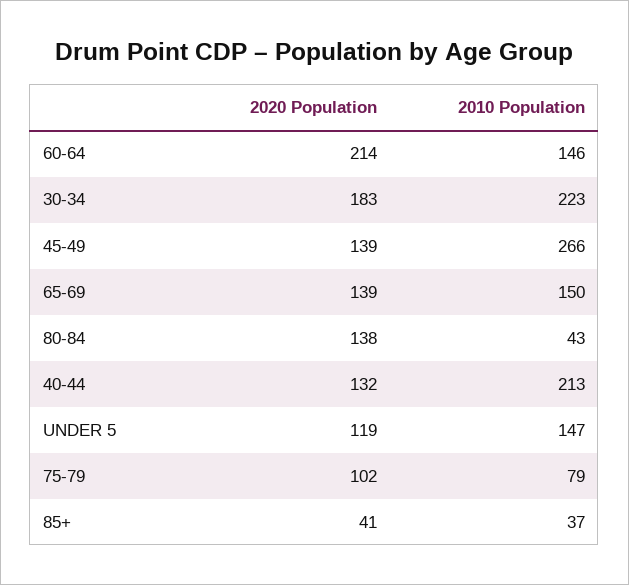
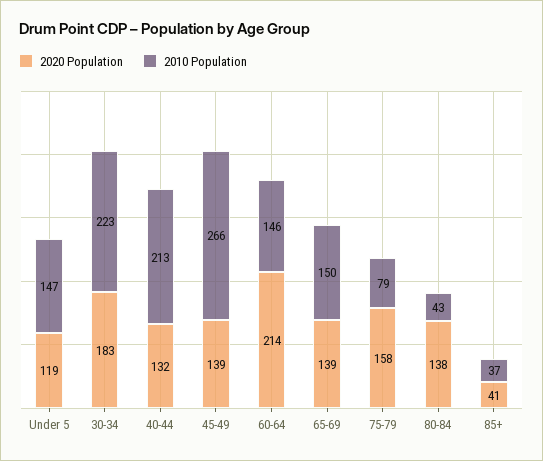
  {
    "2020 Population": {
      "60-64": 214,
      "30-34": 183,
      "45-49": 139,
      "65-69": 139,
      "80-84": 138,
      "40-44": 132,
      "UNDER 5": 119,
-     "75-79": 102,
+     "75-79": 158,
      "85+": 41
    },
    "2010 Population": {
      "60-64": 146,
      "30-34": 223,
      "45-49": 266,
      "65-69": 150,
      "80-84": 43,
      "40-44": 213,
      "UNDER 5": 147,
      "75-79": 79,
      "85+": 37
    }
  }

